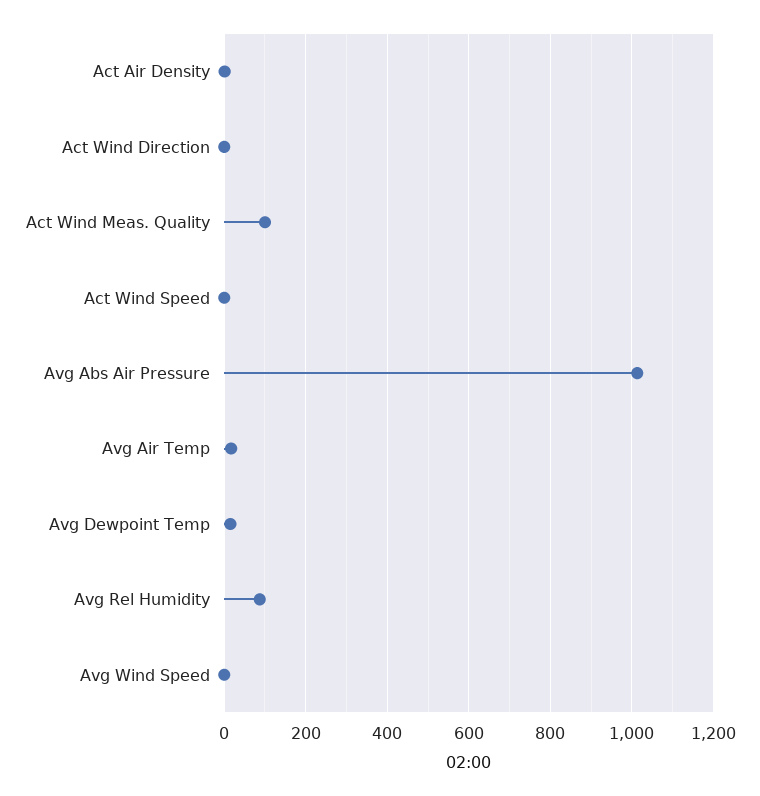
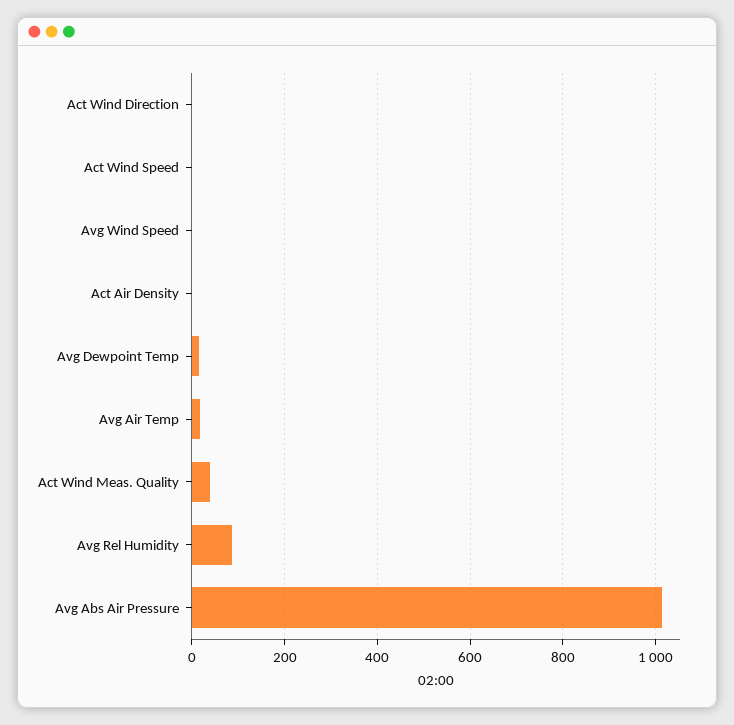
  {
    "Act Air Density": 0,
    "Act Wind Direction": 0,
-   "Act Wind Meas. Quality": 100,
+   "Act Wind Meas. Quality": 40,
    "Act Wind Speed": 0,
    "Avg Abs Air Pressure": 1020,
    "Avg Air Temp": 20,
    "Avg Dewpoint Temp": 20,
    "Avg Rel Humidity": 80,
    "Avg Wind Speed": 0
  }

